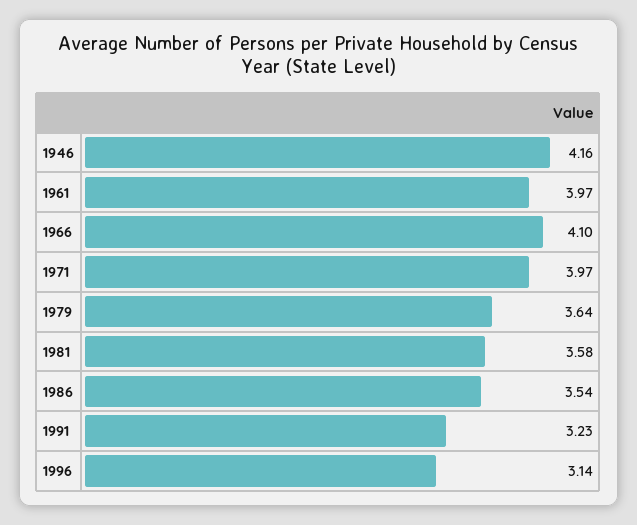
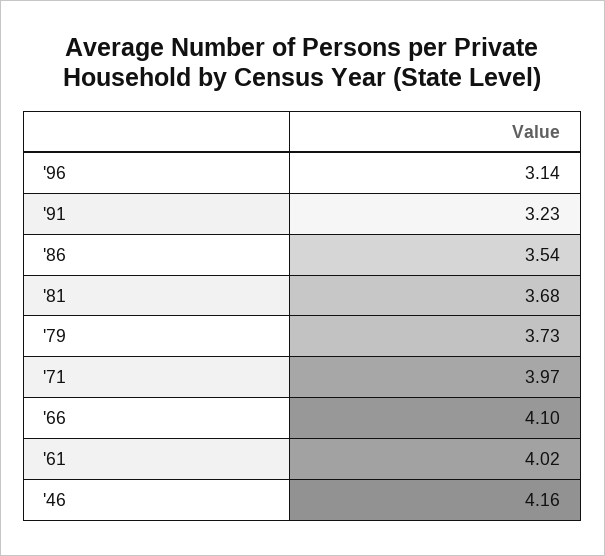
  {
    "1946": 4.16,
-   "1961": 3.97,
+   "1961": 4.02,
    "1966": 4.1,
    "1971": 3.97,
-   "1979": 3.64,
+   "1979": 3.73,
-   "1981": 3.58,
+   "1981": 3.68,
    "1986": 3.54,
    "1991": 3.23,
    "1996": 3.14
  }

